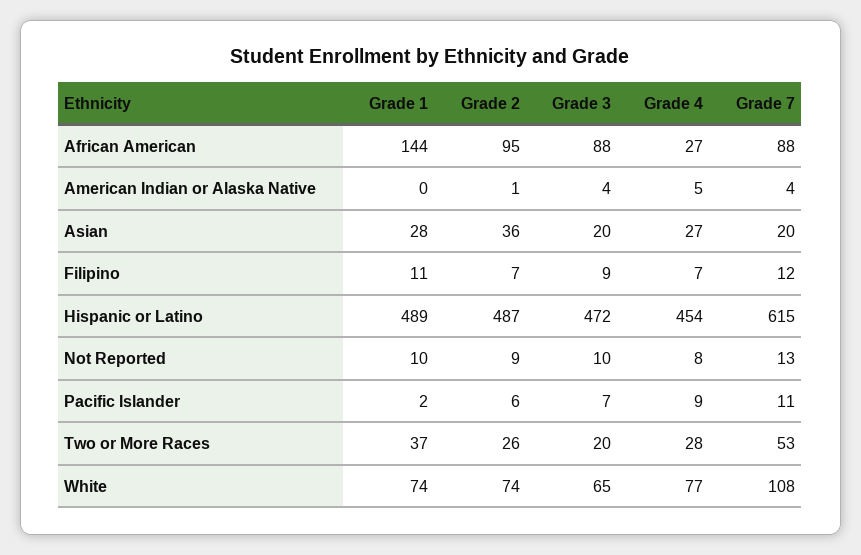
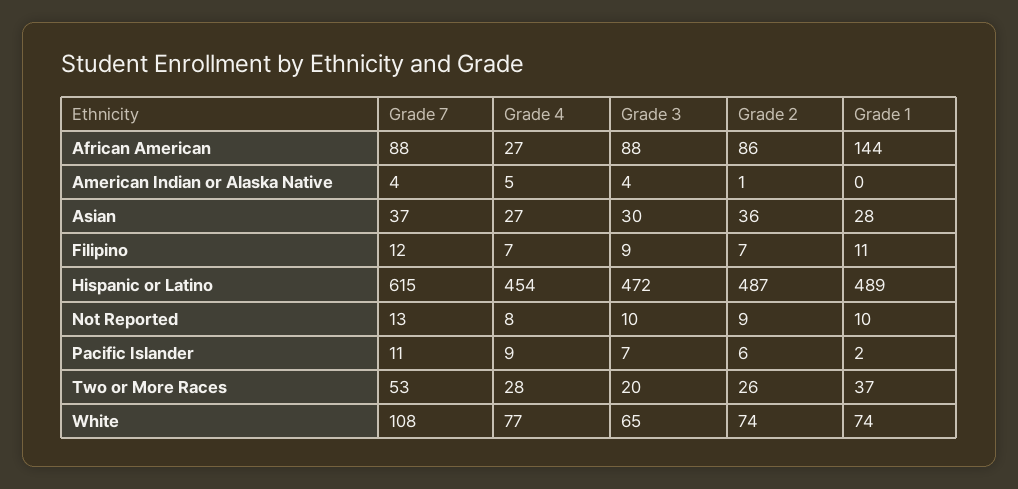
  {
    "Grade 1": {
      "African American": 144,
      "American Indian or Alaska Native": 0,
      "Asian": 28,
      "Filipino": 11,
      "Hispanic or Latino": 489,
      "Not Reported": 10,
      "Pacific Islander": 2,
      "Two or More Races": 37,
      "White": 74
    },
    "Grade 2": {
-     "African American": 95,
+     "African American": 86,
      "American Indian or Alaska Native": 1,
      "Asian": 36,
      "Filipino": 7,
      "Hispanic or Latino": 487,
      "Not Reported": 9,
      "Pacific Islander": 6,
      "Two or More Races": 26,
      "White": 74
    },
    "Grade 3": {
      "African American": 88,
      "American Indian or Alaska Native": 4,
-     "Asian": 20,
+     "Asian": 30,
      "Filipino": 9,
      "Hispanic or Latino": 472,
      "Not Reported": 10,
      "Pacific Islander": 7,
      "Two or More Races": 20,
      "White": 65
    },
    "Grade 4": {
      "African American": 27,
      "American Indian or Alaska Native": 5,
      "Asian": 27,
      "Filipino": 7,
      "Hispanic or Latino": 454,
      "Not Reported": 8,
      "Pacific Islander": 9,
      "Two or More Races": 28,
      "White": 77
    },
    "Grade 7": {
      "African American": 88,
      "American Indian or Alaska Native": 4,
-     "Asian": 20,
+     "Asian": 37,
      "Filipino": 12,
      "Hispanic or Latino": 615,
      "Not Reported": 13,
      "Pacific Islander": 11,
      "Two or More Races": 53,
      "White": 108
    }
  }

